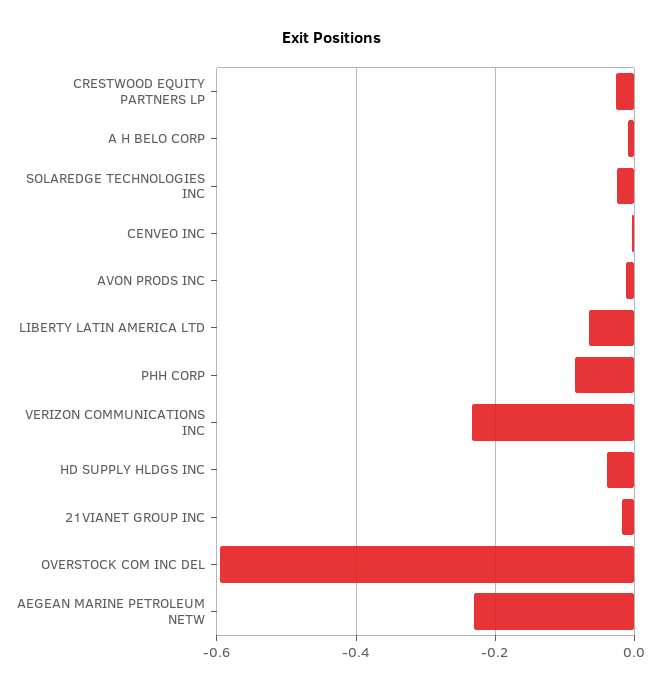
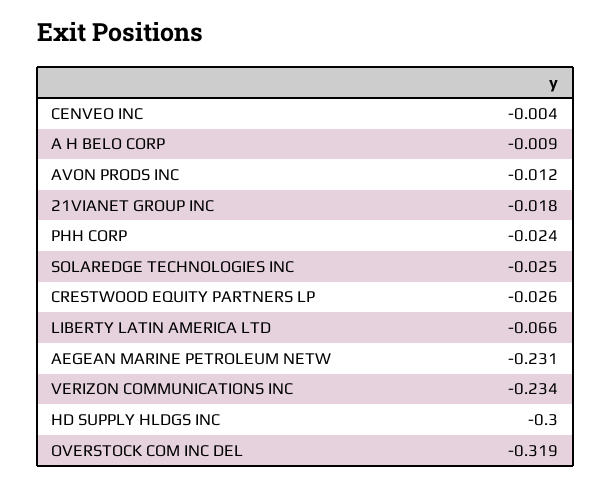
  {
    "CRESTWOOD EQUITY PARTNERS LP": -0.026,
    "A H BELO CORP": -0.009,
    "SOLAREDGE TECHNOLOGIES INC": -0.025,
    "CENVEO INC": -0.004,
    "AVON PRODS INC": -0.012,
    "LIBERTY LATIN AMERICA LTD": -0.066,
-   "PHH CORP": -0.08,
+   "PHH CORP": -0.024,
    "VERIZON COMMUNICATIONS INC": -0.234,
-   "HD SUPPLY HLDGS INC": -0.04,
+   "HD SUPPLY HLDGS INC": -0.3,
    "21VIANET GROUP INC": -0.018,
-   "OVERSTOCK COM INC DEL": -0.6,
+   "OVERSTOCK COM INC DEL": -0.319,
    "AEGEAN MARINE PETROLEUM NETW": -0.231
  }

